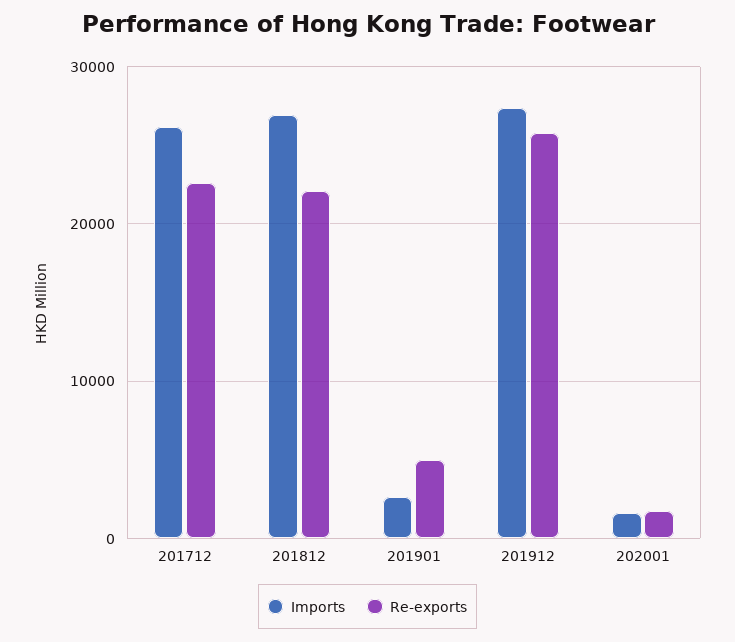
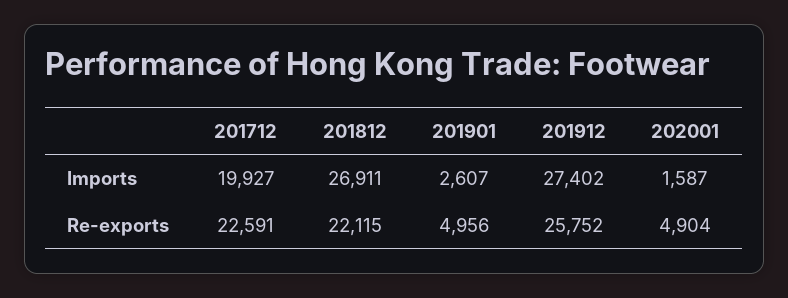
  {
    "Imports": {
-     "201712": 26000,
+     "201712": 19927,
      "201812": 26911,
      "201901": 2607,
      "201912": 27402,
      "202001": 1587
    },
    "Re-exports": {
      "201712": 22591,
      "201812": 22115,
      "201901": 4956,
      "201912": 25752,
-     "202001": 2000
+     "202001": 4904
    }
  }

